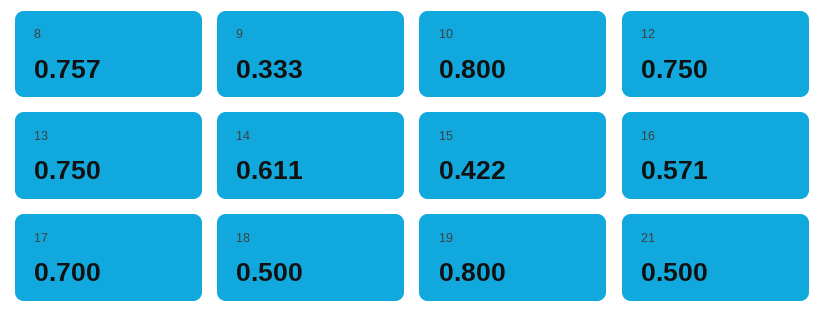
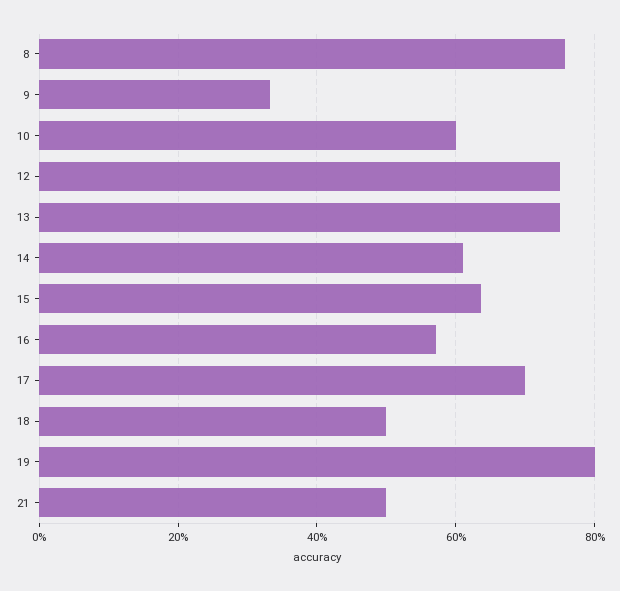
  {
    "8": 0.757,
    "9": 0.333,
-   "10": 0.8,
+   "10": 0.6,
    "12": 0.75,
    "13": 0.75,
    "14": 0.611,
-   "15": 0.422,
+   "15": 0.64,
    "16": 0.571,
    "17": 0.7,
    "18": 0.5,
    "19": 0.8,
    "21": 0.5
  }

